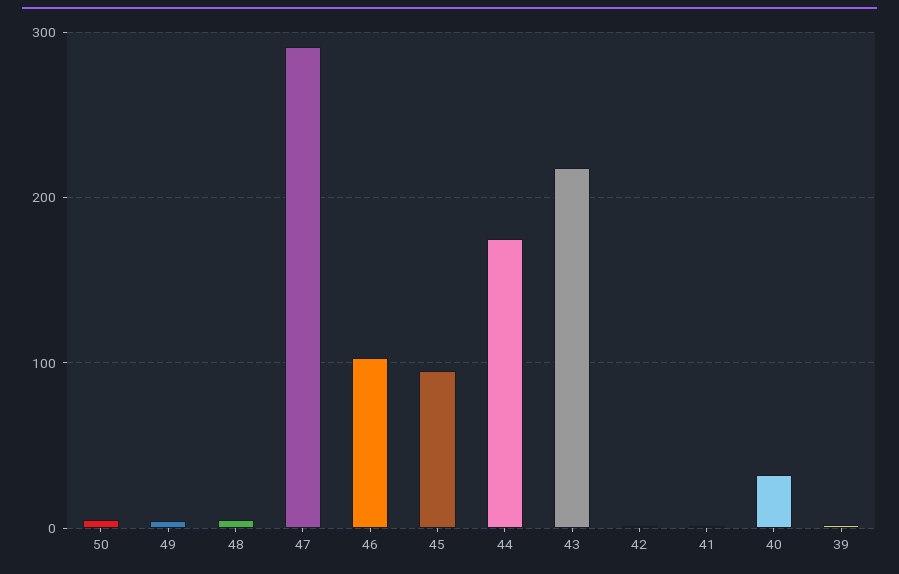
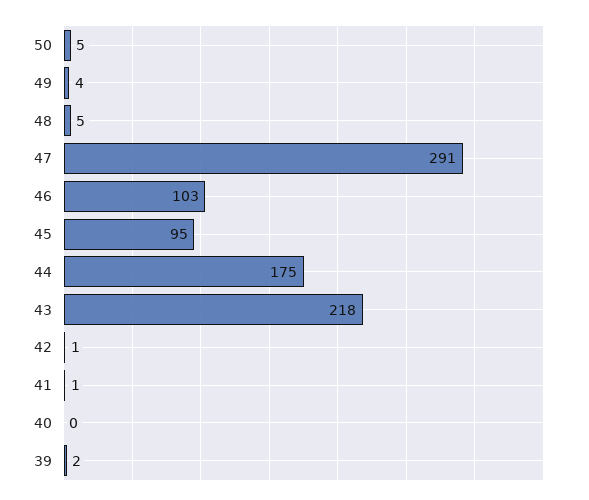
  {
    "50": 5,
    "49": 4,
    "48": 5,
    "47": 291,
    "46": 103,
    "45": 95,
    "44": 175,
    "43": 218,
    "42": 1,
    "41": 1,
-   "40": 30,
+   "40": 0,
    "39": 2
  }

